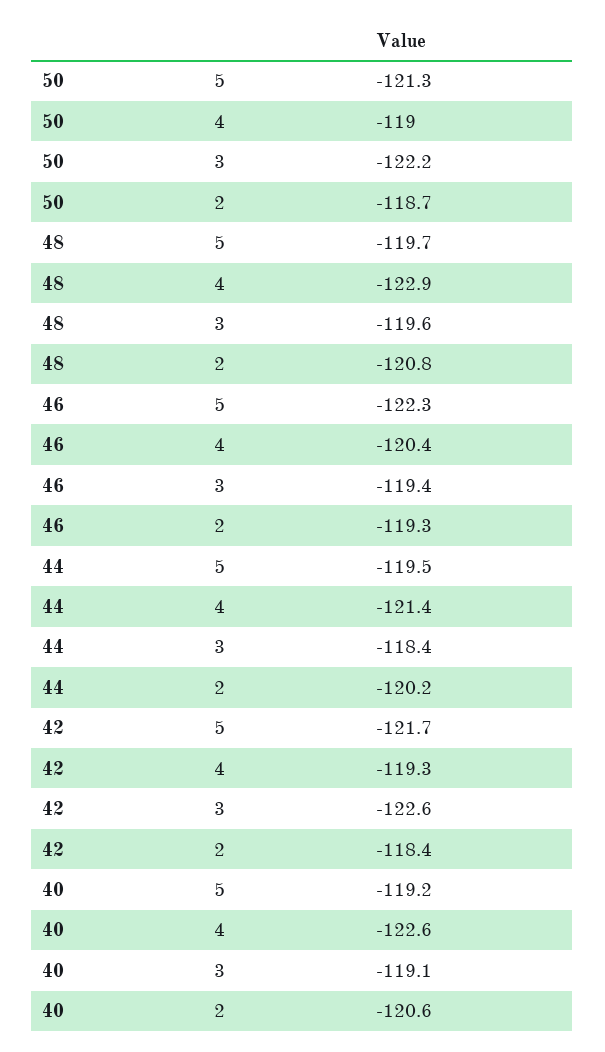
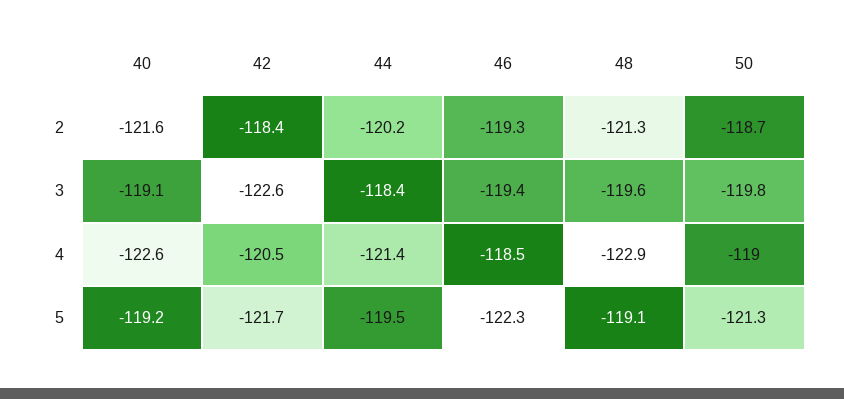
  {
    "50": {
      "5": -121.3,
      "4": -119,
-     "3": -122.2,
+     "3": -119.8,
      "2": -118.7
    },
    "48": {
-     "5": -119.7,
+     "5": -119.1,
      "4": -122.9,
      "3": -119.6,
-     "2": -120.8
+     "2": -121.3
    },
    "46": {
      "5": -122.3,
-     "4": -120.4,
+     "4": -118.5,
      "3": -119.4,
      "2": -119.3
    },
    "44": {
      "5": -119.5,
      "4": -121.4,
      "3": -118.4,
      "2": -120.2
    },
    "42": {
      "5": -121.7,
-     "4": -119.3,
+     "4": -120.5,
      "3": -122.6,
      "2": -118.4
    },
    "40": {
      "5": -119.2,
      "4": -122.6,
      "3": -119.1,
-     "2": -120.6
+     "2": -121.6
    }
  }

